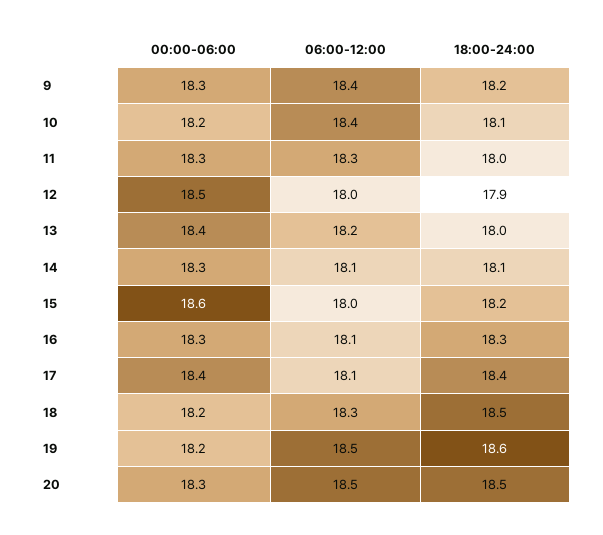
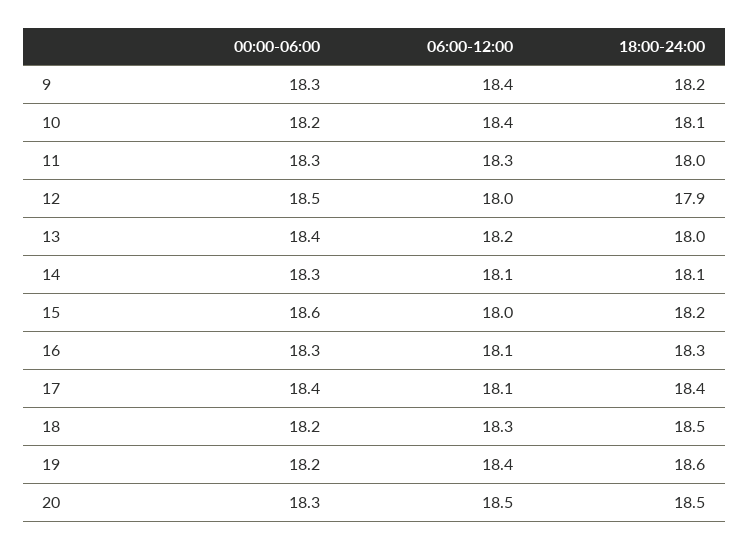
  {
    "00:00-06:00": {
      "9": 18.3,
      "10": 18.2,
      "11": 18.3,
      "12": 18.5,
      "13": 18.4,
      "14": 18.3,
      "15": 18.6,
      "16": 18.3,
      "17": 18.4,
      "18": 18.2,
      "19": 18.2,
      "20": 18.3
    },
    "06:00-12:00": {
      "9": 18.4,
      "10": 18.4,
      "11": 18.3,
      "12": 18,
      "13": 18.2,
      "14": 18.1,
      "15": 18,
      "16": 18.1,
      "17": 18.1,
      "18": 18.3,
-     "19": 18.5,
+     "19": 18.4,
      "20": 18.5
    },
    "18:00-24:00": {
      "9": 18.2,
      "10": 18.1,
      "11": 18,
      "12": 17.9,
      "13": 18,
      "14": 18.1,
      "15": 18.2,
      "16": 18.3,
      "17": 18.4,
      "18": 18.5,
      "19": 18.6,
      "20": 18.5
    }
  }

